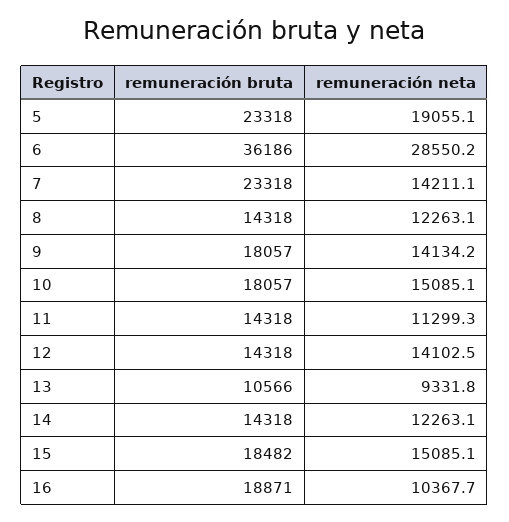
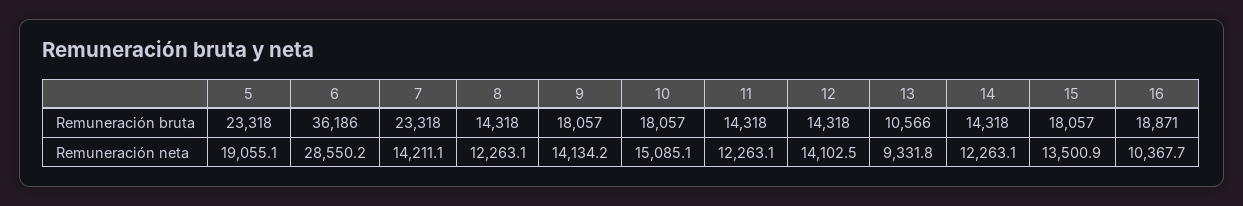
  {
    "remuneración bruta": {
      "5": 23318,
      "6": 36186,
      "7": 23318,
      "8": 14318,
      "9": 18057,
      "10": 18057,
      "11": 14318,
      "12": 14318,
      "13": 10566,
      "14": 14318,
-     "15": 18482,
+     "15": 18057,
      "16": 18871
    },
    "remuneración neta": {
      "5": 19055.1,
      "6": 28550.2,
      "7": 14211.1,
      "8": 12263.1,
      "9": 14134.2,
      "10": 15085.1,
-     "11": 11299.3,
+     "11": 12263.1,
      "12": 14102.5,
      "13": 9331.8,
      "14": 12263.1,
-     "15": 15085.1,
+     "15": 13500.9,
      "16": 10367.7
    }
  }

